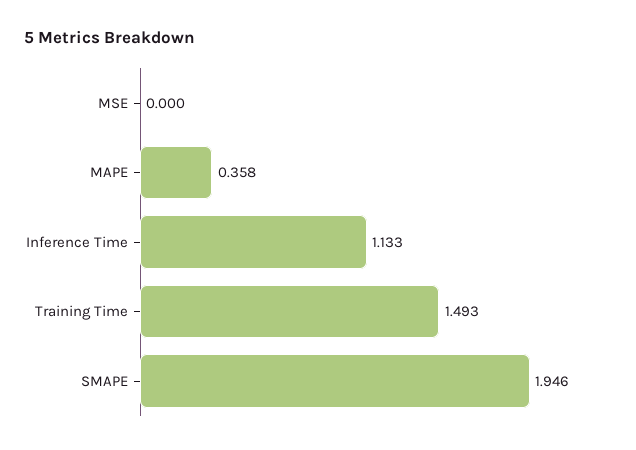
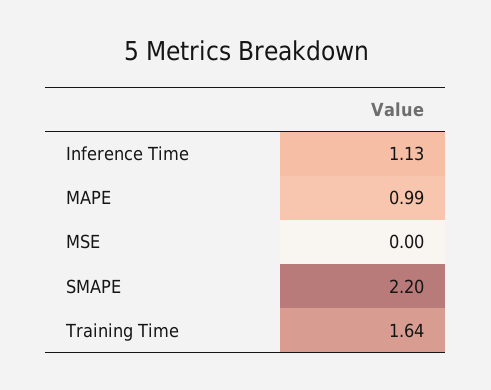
  {
    "MSE": 0,
-   "MAPE": 0.358,
+   "MAPE": 0.99,
    "Inference Time": 1.133,
-   "Training Time": 1.493,
+   "Training Time": 1.64,
-   "SMAPE": 1.946
+   "SMAPE": 2.2
  }

